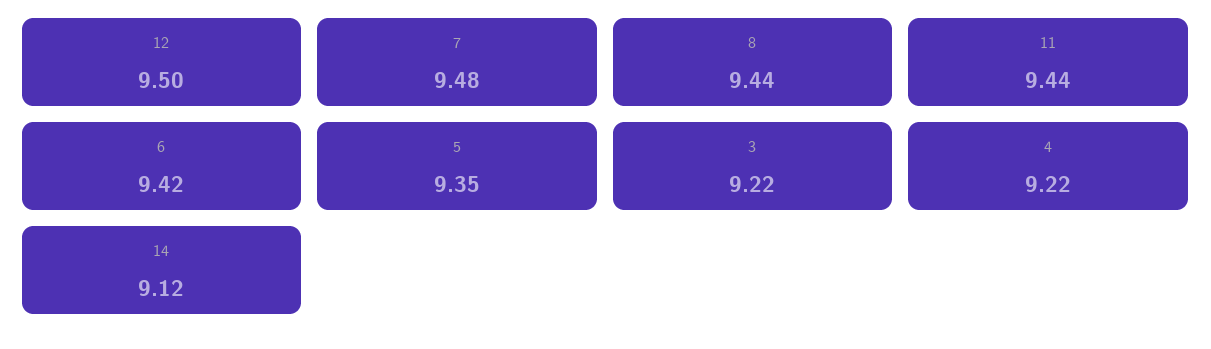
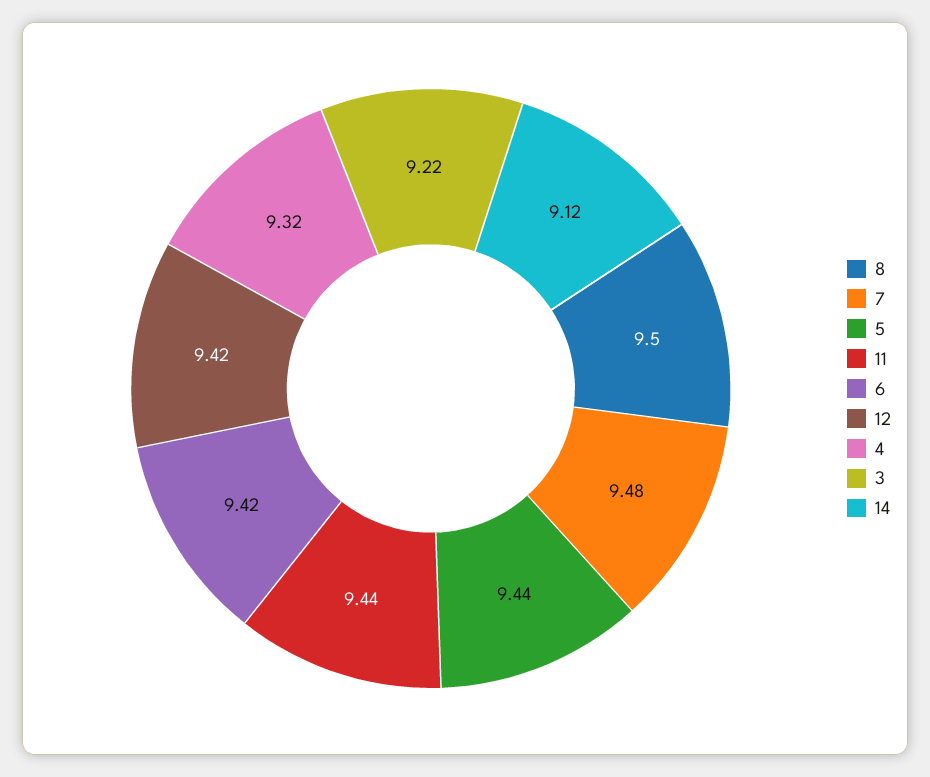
  {
-   "12": 9.5,
+   "12": 9.42,
    "7": 9.48,
-   "8": 9.44,
+   "8": 9.5,
    "11": 9.44,
    "6": 9.42,
-   "5": 9.35,
+   "5": 9.44,
    "3": 9.22,
-   "4": 9.22,
+   "4": 9.32,
    "14": 9.12
  }

